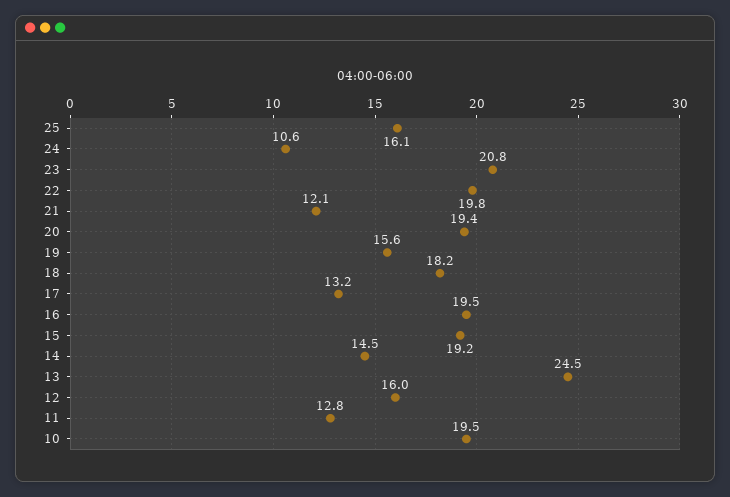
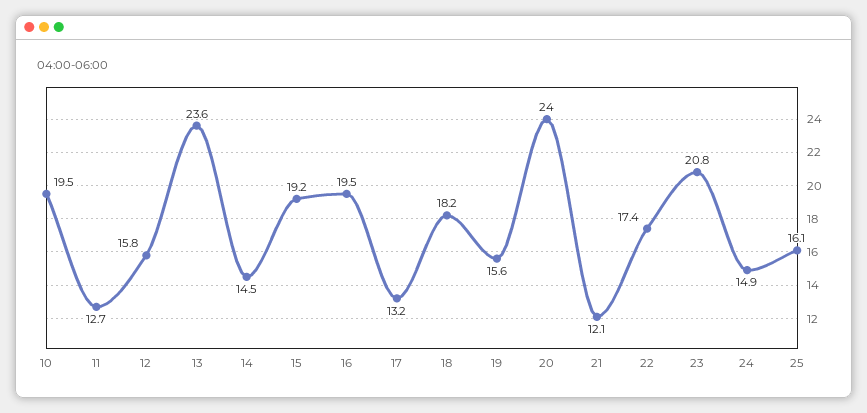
  {
    "25": 16.1,
-   "24": 10.6,
+   "24": 14.9,
    "23": 20.8,
-   "22": 19.8,
+   "22": 17.4,
    "21": 12.1,
-   "20": 19.4,
+   "20": 24,
    "19": 15.6,
    "18": 18.2,
    "17": 13.2,
    "16": 19.5,
    "15": 19.2,
    "14": 14.5,
-   "13": 24.5,
+   "13": 23.6,
-   "12": 16,
+   "12": 15.8,
-   "11": 12.8,
+   "11": 12.7,
    "10": 19.5
  }

